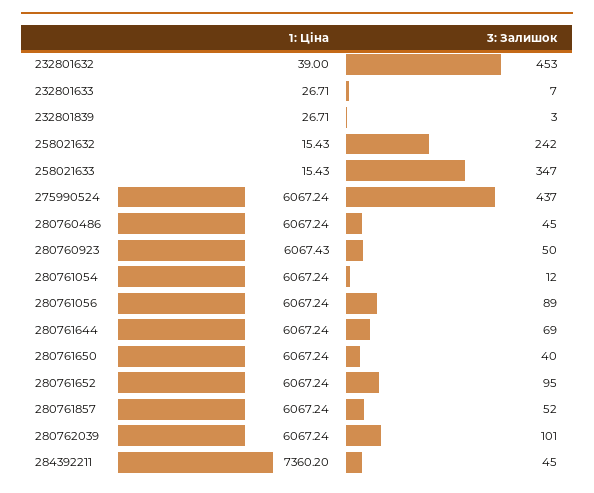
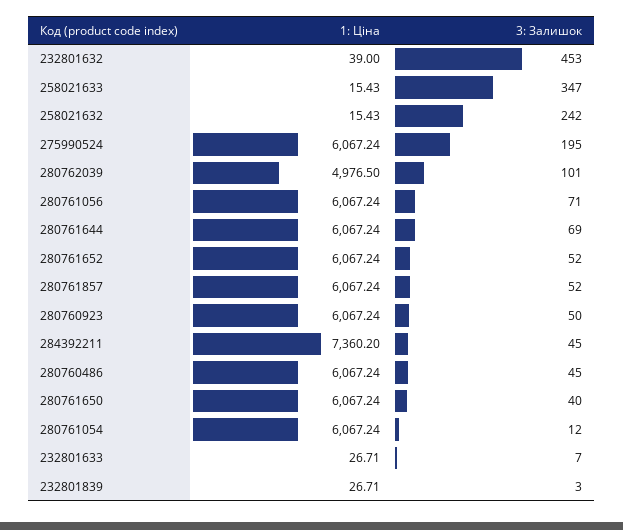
  {
    "1: Ціна": {
      "232801632": 39,
      "232801633": 26.71,
      "232801839": 26.71,
      "258021632": 15.43,
      "258021633": 15.43,
      "275990524": 6067.24,
      "280760486": 6067.24,
-     "280760923": 6067.43,
+     "280760923": 6067.24,
      "280761054": 6067.24,
      "280761056": 6067.24,
      "280761644": 6067.24,
      "280761650": 6067.24,
      "280761652": 6067.24,
      "280761857": 6067.24,
-     "280762039": 6067.24,
+     "280762039": 4976.5,
      "284392211": 7360.2
    },
    "3: Залишок": {
      "232801632": 453,
      "232801633": 7,
      "232801839": 3,
      "258021632": 242,
      "258021633": 347,
-     "275990524": 437,
+     "275990524": 195,
      "280760486": 45,
      "280760923": 50,
      "280761054": 12,
-     "280761056": 89,
+     "280761056": 71,
      "280761644": 69,
      "280761650": 40,
-     "280761652": 95,
+     "280761652": 52,
      "280761857": 52,
      "280762039": 101,
      "284392211": 45
    }
  }

